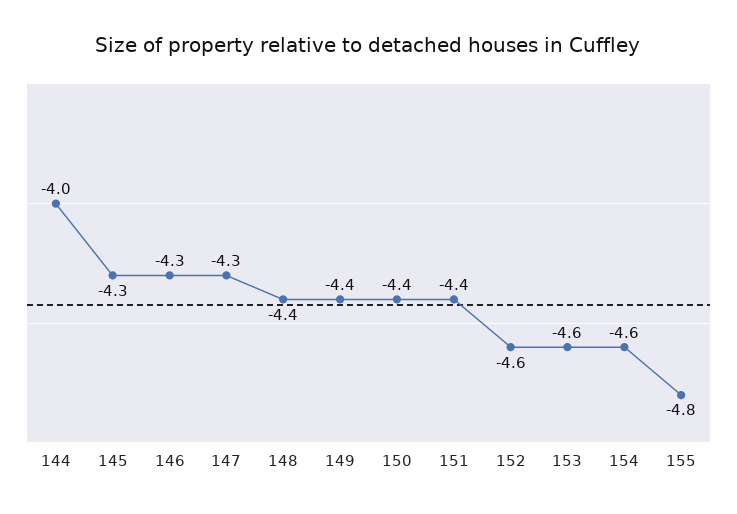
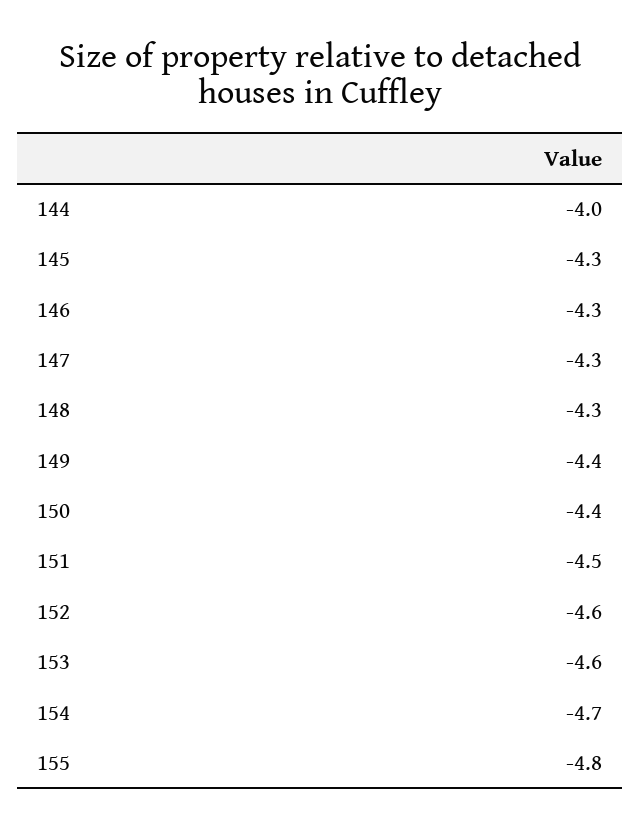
  {
    "144": -4,
    "145": -4.3,
    "146": -4.3,
    "147": -4.3,
-   "148": -4.4,
+   "148": -4.3,
    "149": -4.4,
    "150": -4.4,
-   "151": -4.4,
+   "151": -4.5,
    "152": -4.6,
    "153": -4.6,
-   "154": -4.6,
+   "154": -4.7,
    "155": -4.8
  }

